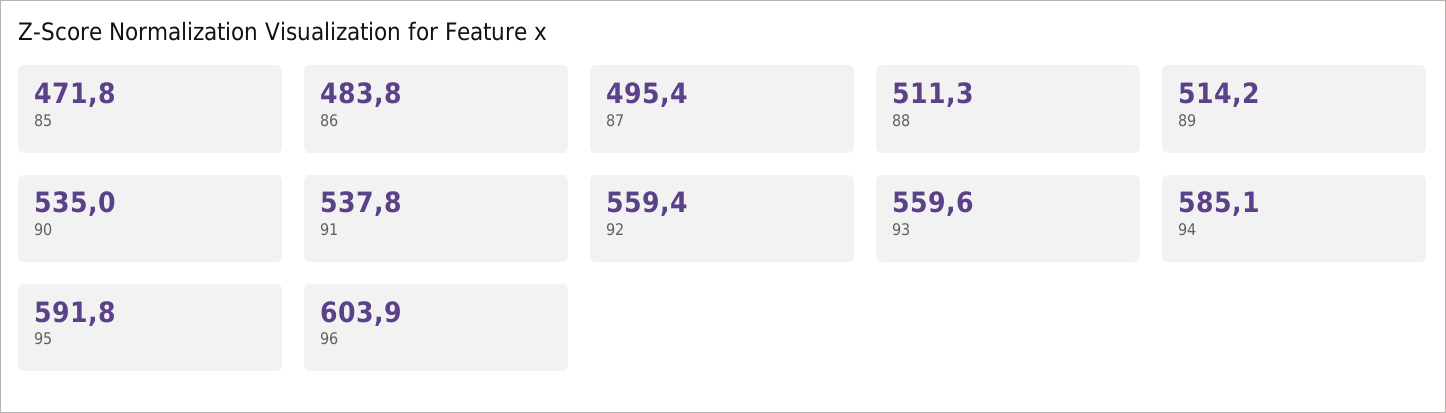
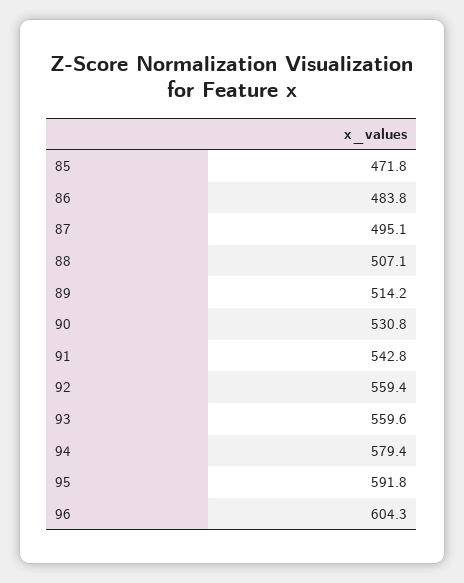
  {
    "85": 471.8,
    "86": 483.8,
-   "87": 495.4,
+   "87": 495.1,
-   "88": 511.3,
+   "88": 507.1,
    "89": 514.2,
-   "90": 535,
+   "90": 530.8,
-   "91": 537.8,
+   "91": 542.8,
    "92": 559.4,
    "93": 559.6,
-   "94": 585.1,
+   "94": 579.4,
    "95": 591.8,
-   "96": 603.9
+   "96": 604.3
  }

